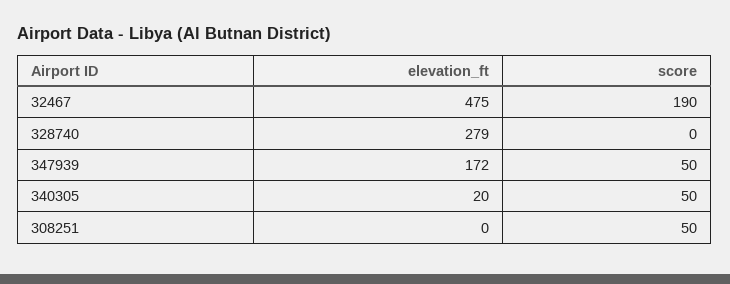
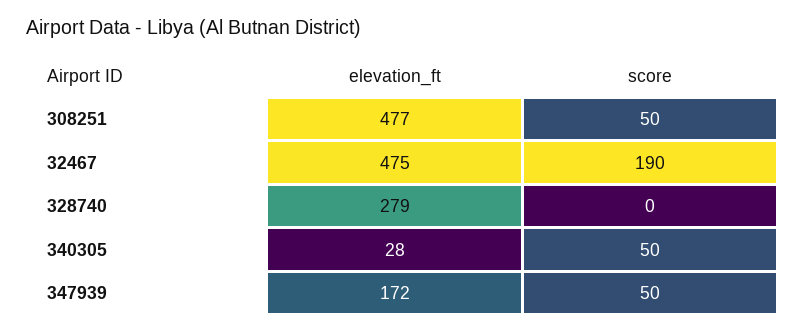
  {
    "elevation_ft": {
      "32467": 475,
      "328740": 279,
      "347939": 172,
-     "340305": 20,
+     "340305": 28,
-     "308251": 0
+     "308251": 477
    },
    "score": {
      "32467": 190,
      "328740": 0,
      "347939": 50,
      "340305": 50,
      "308251": 50
    }
  }

